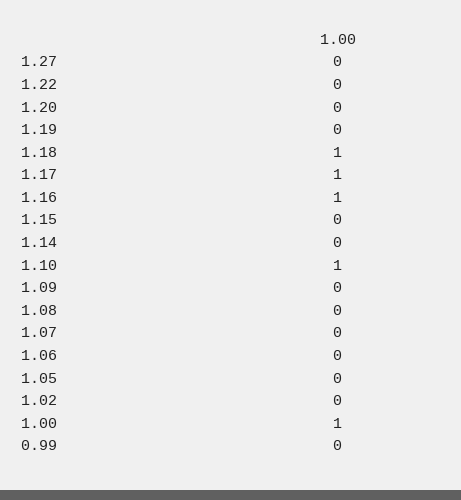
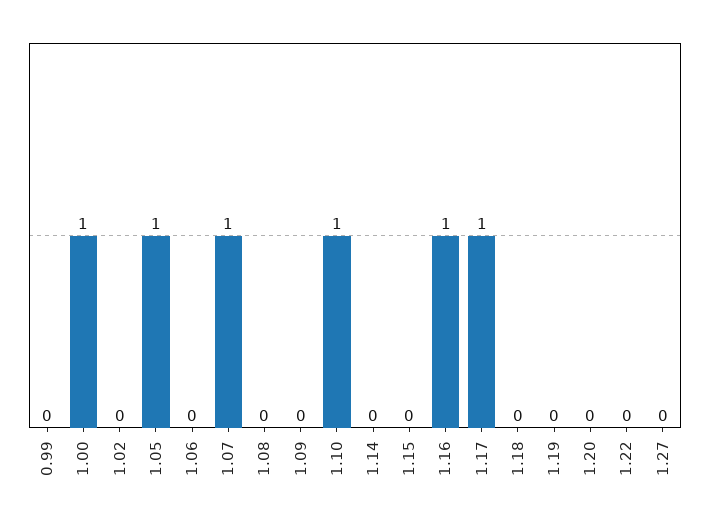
  {
    "1.27": 0,
    "1.22": 0,
    "1.20": 0,
    "1.19": 0,
-   "1.18": 1,
+   "1.18": 0,
    "1.17": 1,
    "1.16": 1,
    "1.15": 0,
    "1.14": 0,
    "1.10": 1,
    "1.09": 0,
    "1.08": 0,
-   "1.07": 0,
+   "1.07": 1,
    "1.06": 0,
-   "1.05": 0,
+   "1.05": 1,
    "1.02": 0,
    "1.00": 1,
    "0.99": 0
  }

